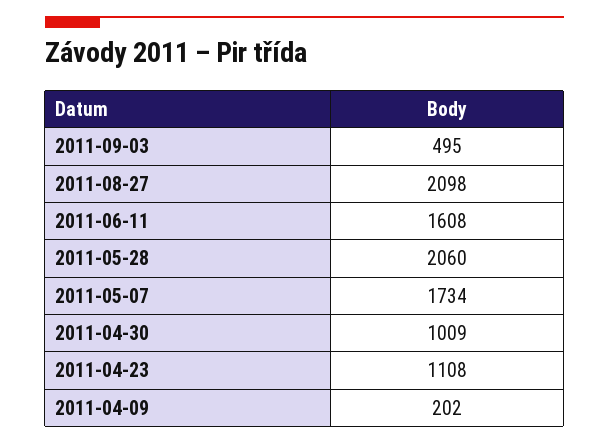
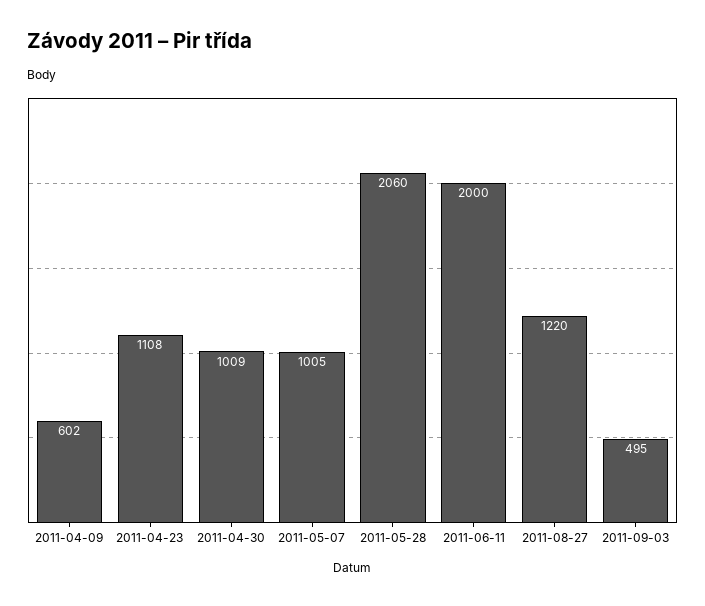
  {
    "2011-09-03": 495,
-   "2011-08-27": 2098,
+   "2011-08-27": 1220,
-   "2011-06-11": 1608,
+   "2011-06-11": 2000,
    "2011-05-28": 2060,
-   "2011-05-07": 1734,
+   "2011-05-07": 1005,
    "2011-04-30": 1009,
    "2011-04-23": 1108,
-   "2011-04-09": 202
+   "2011-04-09": 602
  }

